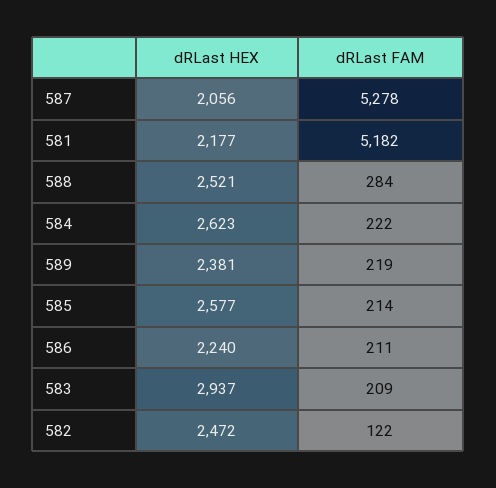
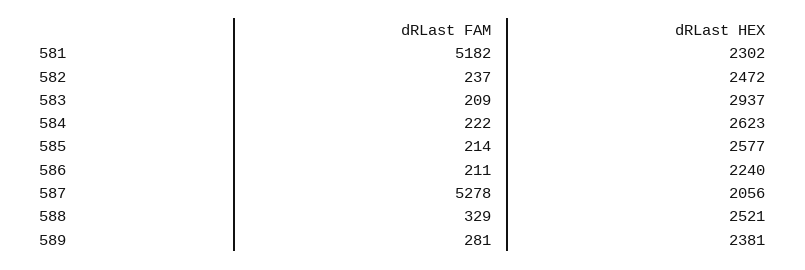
  {
    "dRLast HEX": {
      "587": 2056,
-     "581": 2177,
+     "581": 2302,
      "588": 2521,
      "584": 2623,
      "589": 2381,
      "585": 2577,
      "586": 2240,
      "583": 2937,
      "582": 2472
    },
    "dRLast FAM": {
      "587": 5278,
      "581": 5182,
-     "588": 284,
+     "588": 329,
      "584": 222,
-     "589": 219,
+     "589": 281,
      "585": 214,
      "586": 211,
      "583": 209,
-     "582": 122
+     "582": 237
    }
  }

